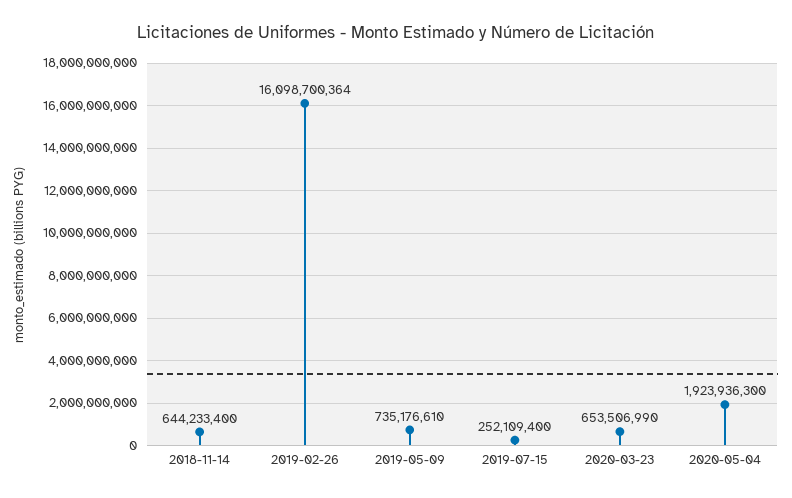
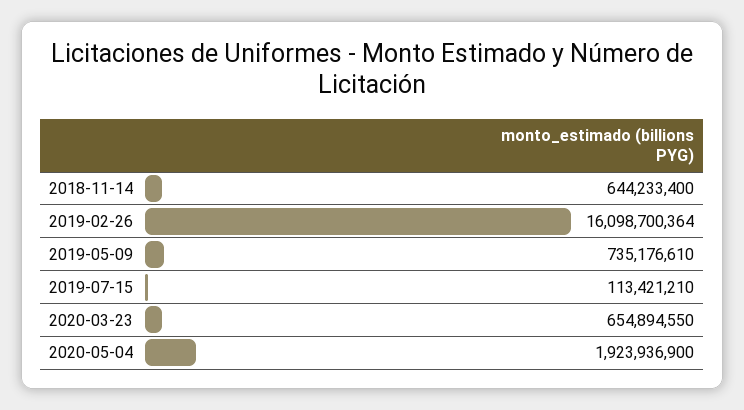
  {
    "2018-11-14": 644233400,
    "2019-02-26": 16098700364,
    "2019-05-09": 735176610,
-   "2019-07-15": 252109400,
+   "2019-07-15": 113421210,
-   "2020-03-23": 653506990,
+   "2020-03-23": 654894550,
-   "2020-05-04": 1923936300
+   "2020-05-04": 1923936900
  }

